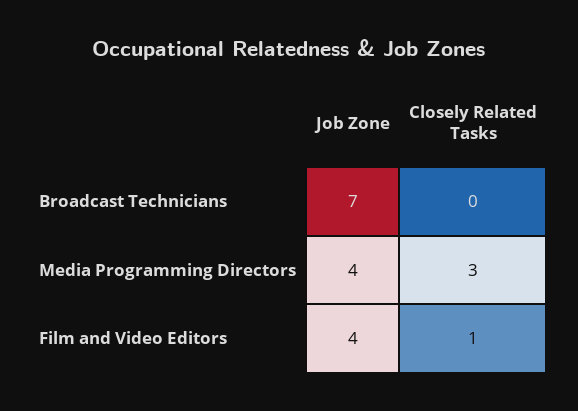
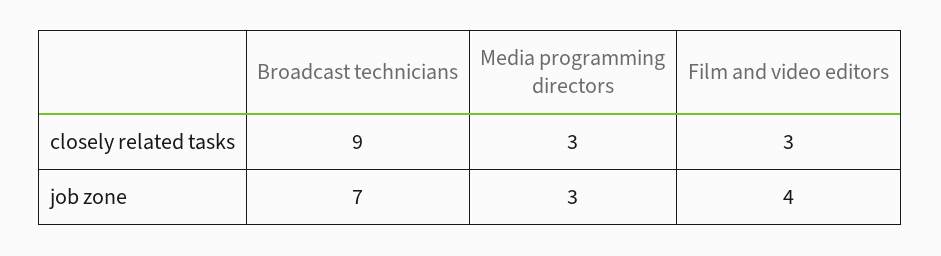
  {
    "Job Zone": {
      "Broadcast Technicians": 7,
-     "Media Programming Directors": 4,
+     "Media Programming Directors": 3,
      "Film and Video Editors": 4
    },
    "Closely Related Tasks": {
-     "Broadcast Technicians": 0,
+     "Broadcast Technicians": 9,
      "Media Programming Directors": 3,
-     "Film and Video Editors": 1
+     "Film and Video Editors": 3
    }
  }

